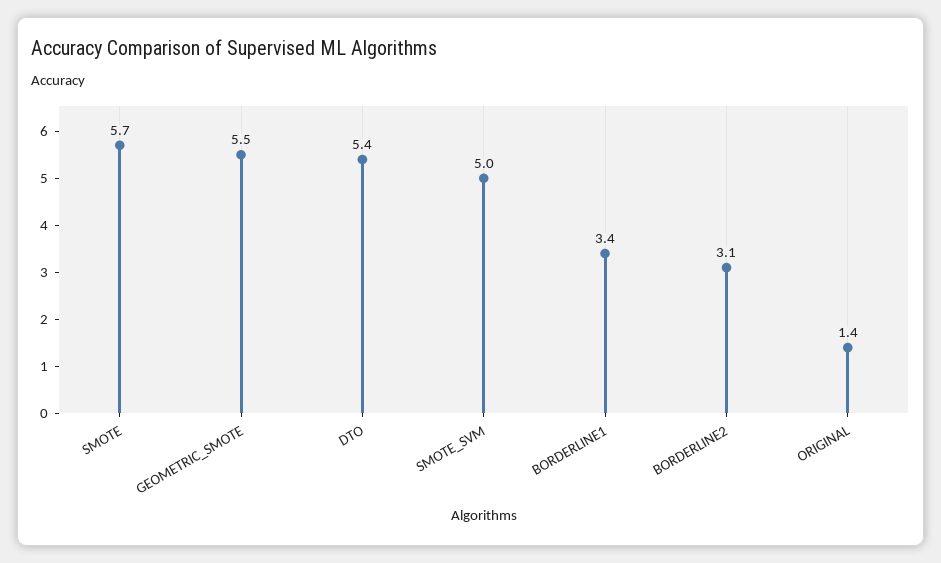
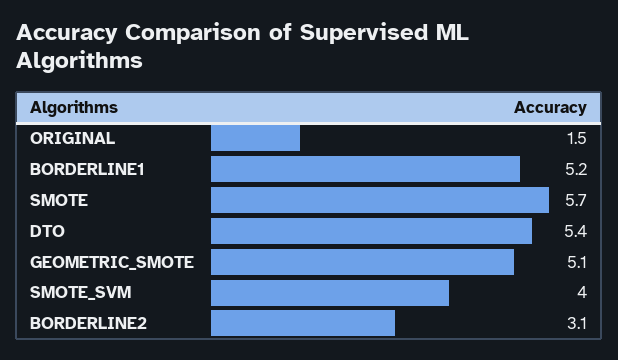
  {
    "SMOTE": 5.7,
-   "GEOMETRIC_SMOTE": 5.5,
+   "GEOMETRIC_SMOTE": 5.1,
    "DTO": 5.4,
-   "SMOTE_SVM": 5,
+   "SMOTE_SVM": 4,
-   "BORDERLINE1": 3.4,
+   "BORDERLINE1": 5.2,
    "BORDERLINE2": 3.1,
-   "ORIGINAL": 1.4
+   "ORIGINAL": 1.5
  }

